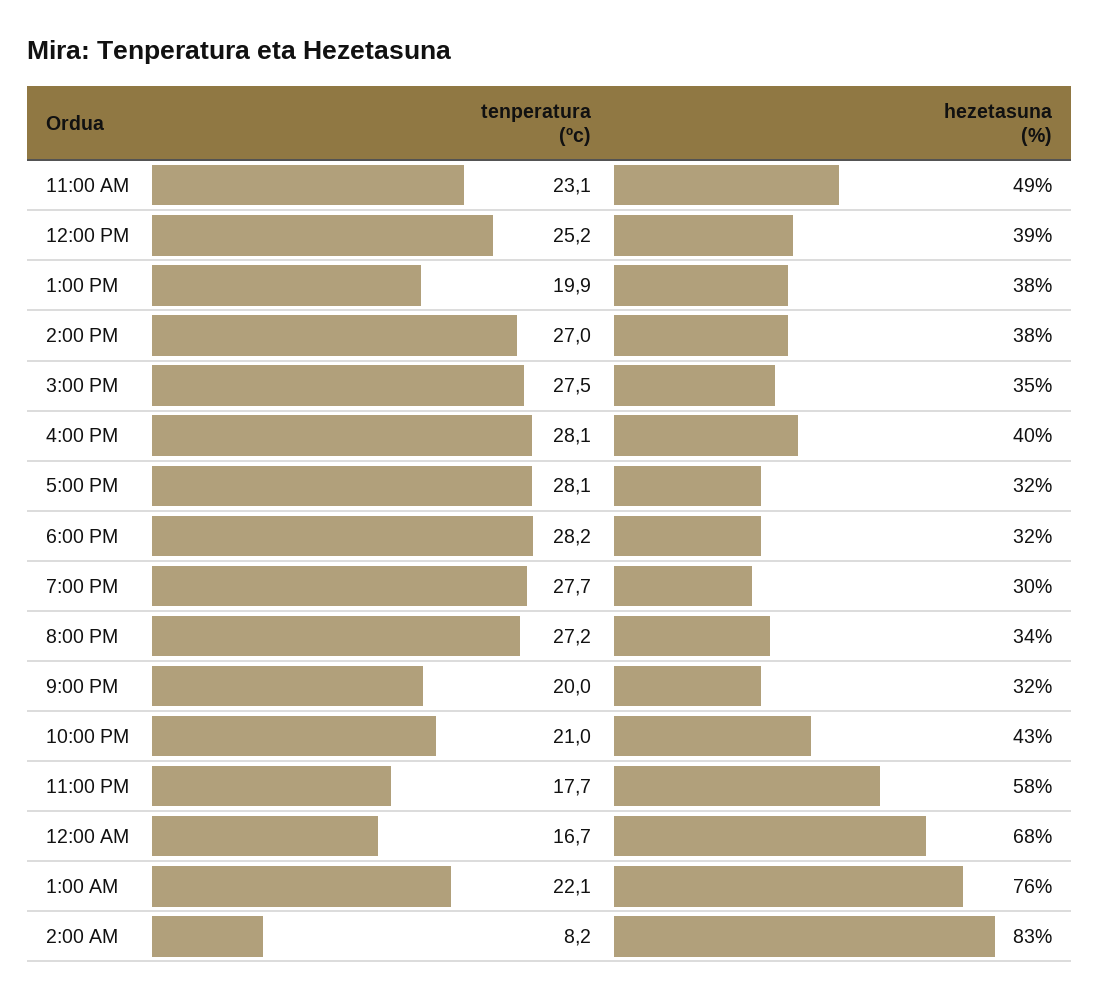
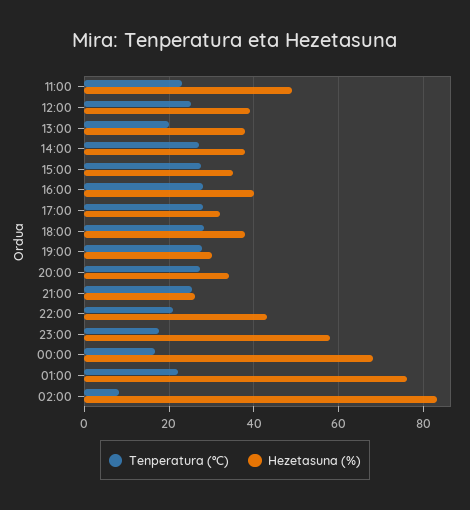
  {
    "tenperatura (ºc)": {
      "11:00 AM": 23.1,
      "12:00 PM": 25.2,
      "1:00 PM": 19.9,
      "2:00 PM": 27,
      "3:00 PM": 27.5,
      "4:00 PM": 28.1,
      "5:00 PM": 28.1,
      "6:00 PM": 28.2,
      "7:00 PM": 27.7,
      "8:00 PM": 27.2,
-     "9:00 PM": 20,
+     "9:00 PM": 26,
      "10:00 PM": 21,
      "11:00 PM": 17.7,
      "12:00 AM": 16.7,
      "1:00 AM": 22.1,
      "2:00 AM": 8.2
    },
    "hezetasuna (%)": {
      "11:00 AM": 49,
      "12:00 PM": 39,
      "1:00 PM": 38,
      "2:00 PM": 38,
      "3:00 PM": 35,
      "4:00 PM": 40,
      "5:00 PM": 32,
-     "6:00 PM": 32,
+     "6:00 PM": 38,
      "7:00 PM": 30,
      "8:00 PM": 34,
-     "9:00 PM": 32,
+     "9:00 PM": 26,
      "10:00 PM": 43,
      "11:00 PM": 58,
      "12:00 AM": 68,
      "1:00 AM": 76,
      "2:00 AM": 83
    }
  }

